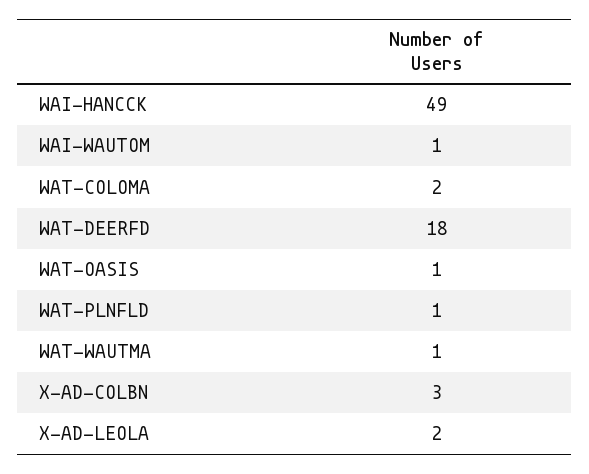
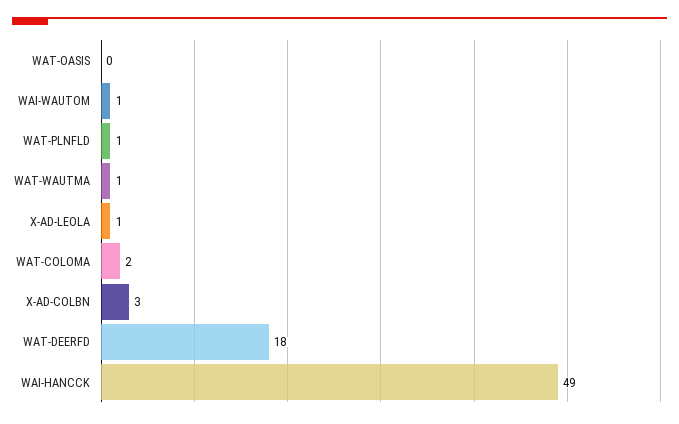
  {
    "WAI-HANCCK": 49,
    "WAI-WAUTOM": 1,
    "WAT-COLOMA": 2,
    "WAT-DEERFD": 18,
-   "WAT-OASIS": 1,
+   "WAT-OASIS": 0,
    "WAT-PLNFLD": 1,
    "WAT-WAUTMA": 1,
    "X-AD-COLBN": 3,
-   "X-AD-LEOLA": 2
+   "X-AD-LEOLA": 1
  }

